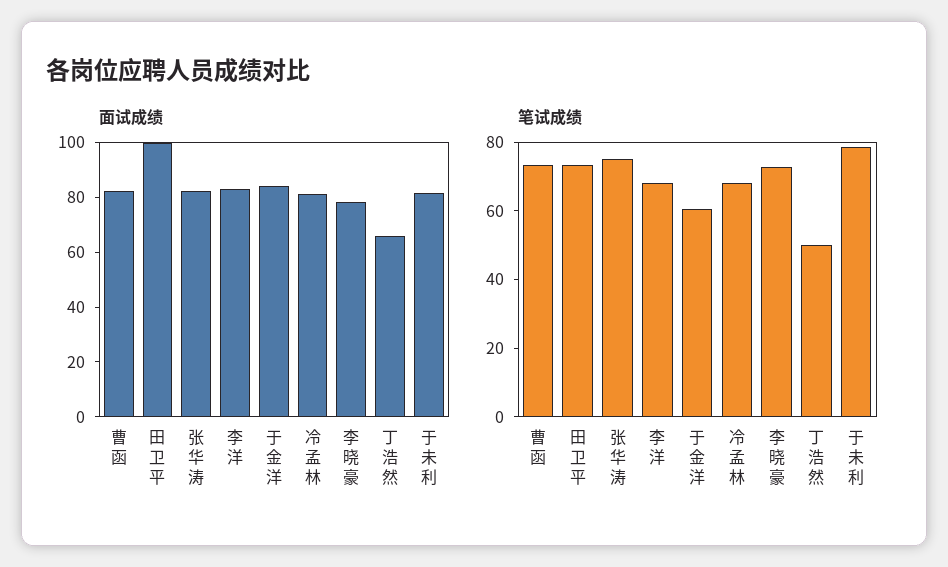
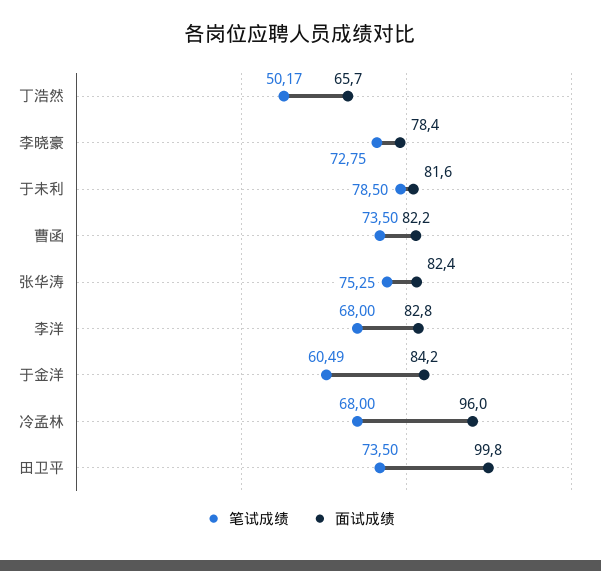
  {
    "面试成绩": {
      "曹函": 82.2,
      "田卫平": 99.8,
      "张华涛": 82.4,
      "李洋": 82.8,
      "于金洋": 84.2,
-     "冷孟林": 80,
+     "冷孟林": 96,
      "李晓豪": 78.4,
      "丁浩然": 65.7,
      "于未利": 81.6
    },
    "笔试成绩": {
      "曹函": 73.5,
      "田卫平": 73.5,
      "张华涛": 75.25,
      "李洋": 68,
      "于金洋": 60.49,
      "冷孟林": 68,
      "李晓豪": 72.75,
      "丁浩然": 50.17,
      "于未利": 78.5
    }
  }

